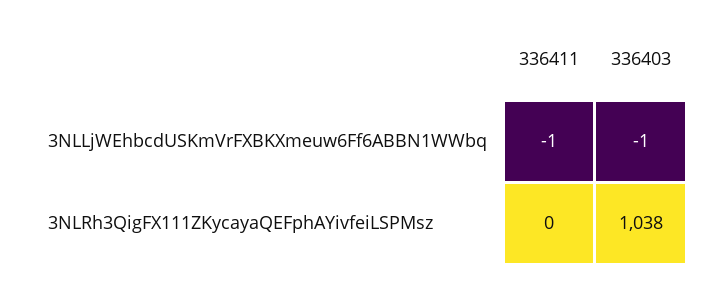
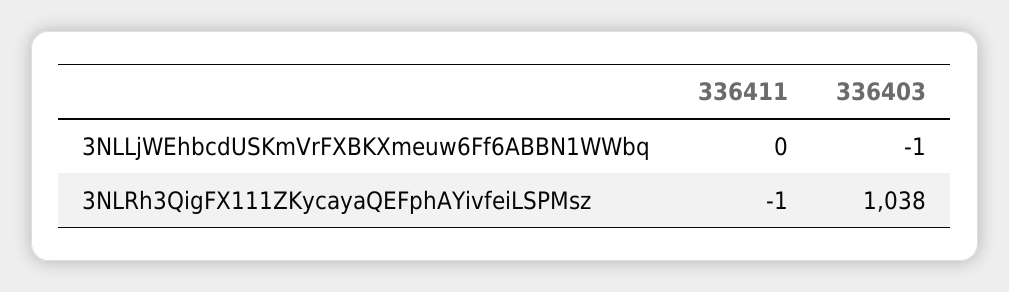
  {
    "336411": {
-     "3NLLjWEhbcdUSKmVrFXBKXmeuw6Ff6ABBN1WWbq": -1,
+     "3NLLjWEhbcdUSKmVrFXBKXmeuw6Ff6ABBN1WWbq": 0,
-     "3NLRh3QigFX111ZKycayaQEFphAYivfeiLSPMsz": 0
+     "3NLRh3QigFX111ZKycayaQEFphAYivfeiLSPMsz": -1
    },
    "336403": {
      "3NLLjWEhbcdUSKmVrFXBKXmeuw6Ff6ABBN1WWbq": -1,
      "3NLRh3QigFX111ZKycayaQEFphAYivfeiLSPMsz": 1038
    }
  }

